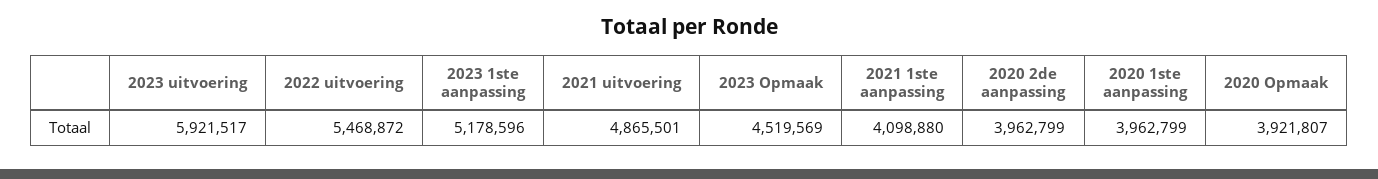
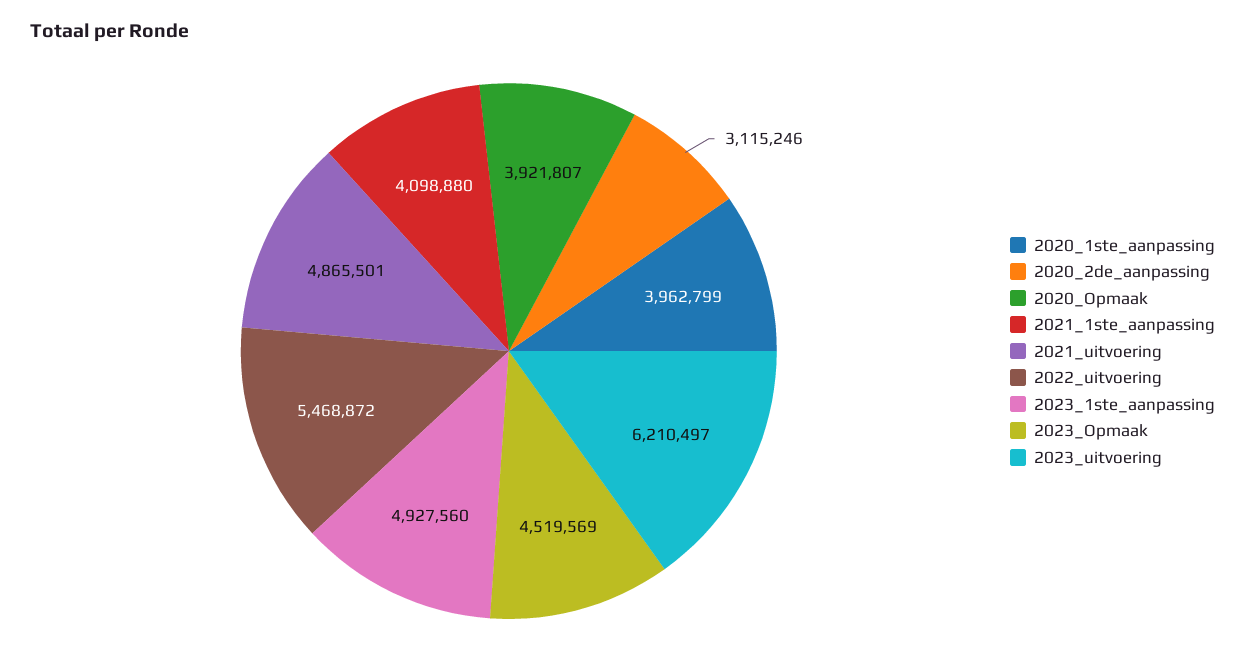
  {
-   "2023 uitvoering": 5921517,
+   "2023 uitvoering": 6210497,
    "2022 uitvoering": 5468872,
-   "2023 1ste aanpassing": 5178596,
+   "2023 1ste aanpassing": 4927560,
    "2021 uitvoering": 4865501,
    "2023 Opmaak": 4519569,
    "2021 1ste aanpassing": 4098880,
-   "2020 2de aanpassing": 3962799,
+   "2020 2de aanpassing": 3115246,
    "2020 1ste aanpassing": 3962799,
    "2020 Opmaak": 3921807
  }

